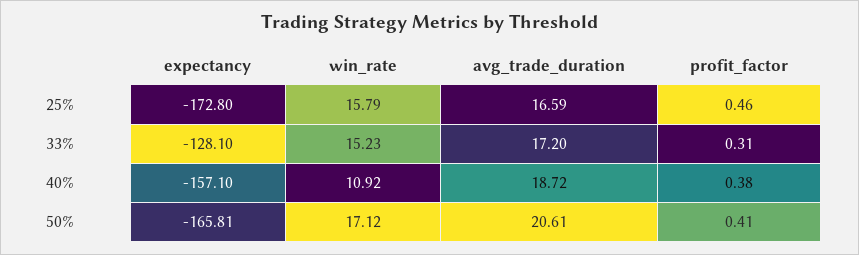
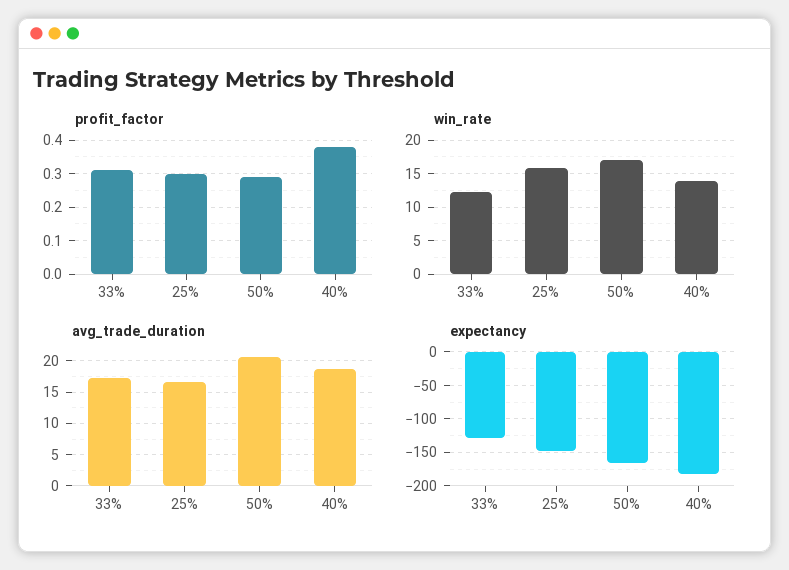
  {
    "expectancy": {
-     "25%": -172.8,
+     "25%": -150,
      "33%": -128.1,
-     "40%": -157.1,
+     "40%": -180,
      "50%": -165.81
    },
    "win_rate": {
      "25%": 15.79,
-     "33%": 15.23,
+     "33%": 12,
-     "40%": 10.92,
+     "40%": 14,
      "50%": 17.12
    },
    "avg_trade_duration": {
      "25%": 16.59,
      "33%": 17.2,
      "40%": 18.72,
      "50%": 20.61
    },
    "profit_factor": {
-     "25%": 0.46,
+     "25%": 0.3,
      "33%": 0.31,
      "40%": 0.38,
-     "50%": 0.41
+     "50%": 0.3
    }
  }

